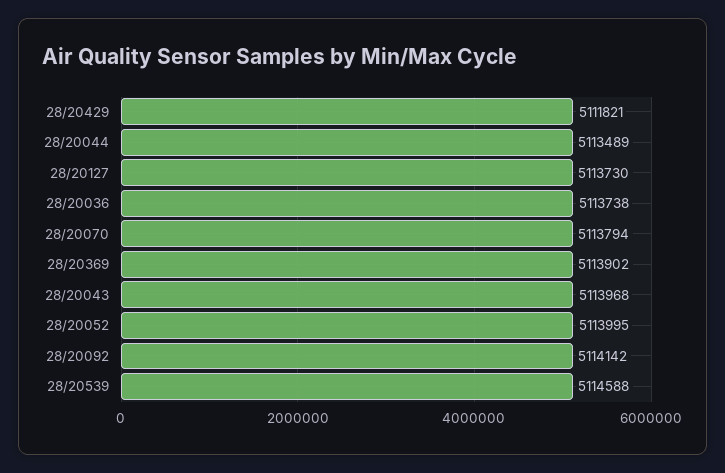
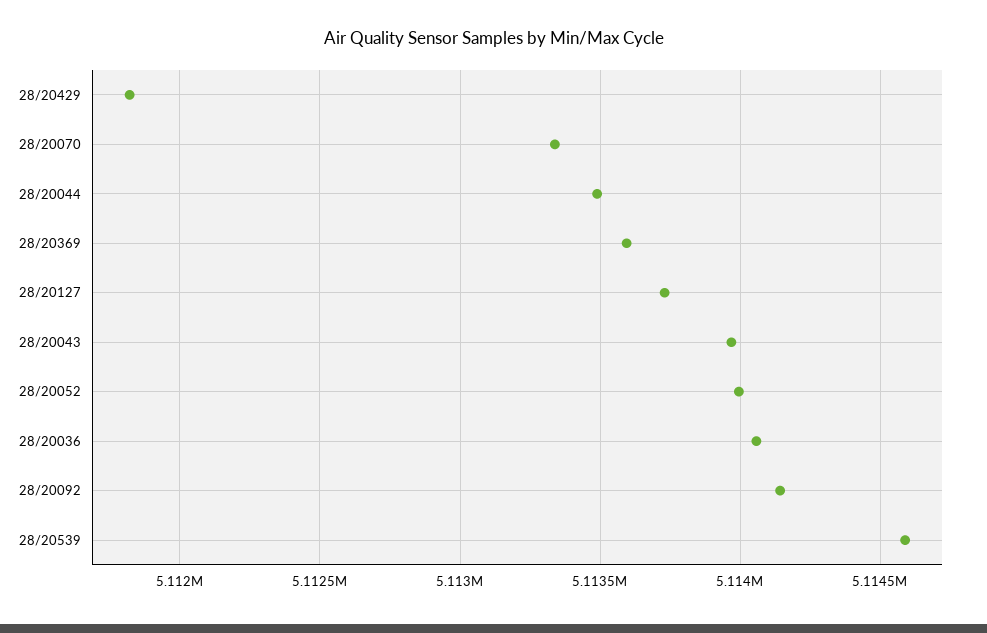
  {
    "28/20429": 5111821,
    "28/20044": 5113489,
    "28/20127": 5113730,
-   "28/20036": 5113738,
+   "28/20036": 5114050,
-   "28/20070": 5113794,
+   "28/20070": 5113350,
-   "28/20369": 5113902,
+   "28/20369": 5113600,
    "28/20043": 5113968,
    "28/20052": 5113995,
    "28/20092": 5114142,
    "28/20539": 5114588
  }

